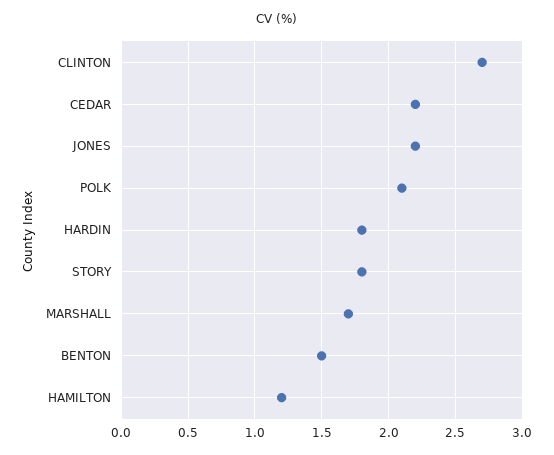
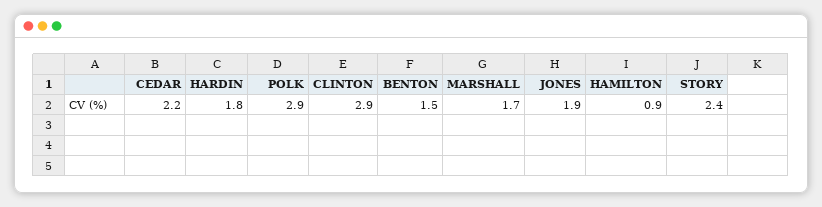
  {
-   "CLINTON": 2.7,
+   "CLINTON": 2.9,
    "CEDAR": 2.2,
-   "JONES": 2.2,
+   "JONES": 1.9,
-   "POLK": 2.1,
+   "POLK": 2.9,
    "HARDIN": 1.8,
-   "STORY": 1.8,
+   "STORY": 2.4,
    "MARSHALL": 1.7,
    "BENTON": 1.5,
-   "HAMILTON": 1.2
+   "HAMILTON": 0.9
  }

